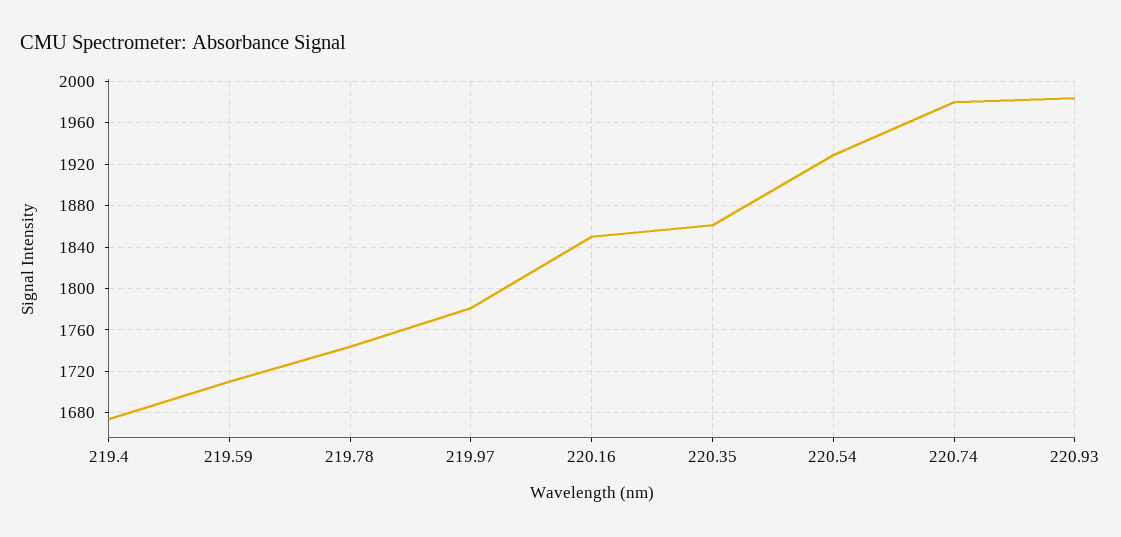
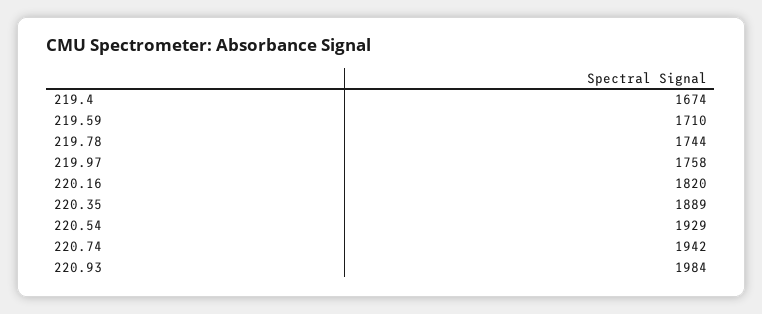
  {
    "219.4": 1674,
    "219.59": 1710,
    "219.78": 1744,
-   "219.97": 1780,
+   "219.97": 1758,
-   "220.16": 1850,
+   "220.16": 1820,
-   "220.35": 1860,
+   "220.35": 1889,
    "220.54": 1929,
-   "220.74": 1980,
+   "220.74": 1942,
    "220.93": 1984
  }

